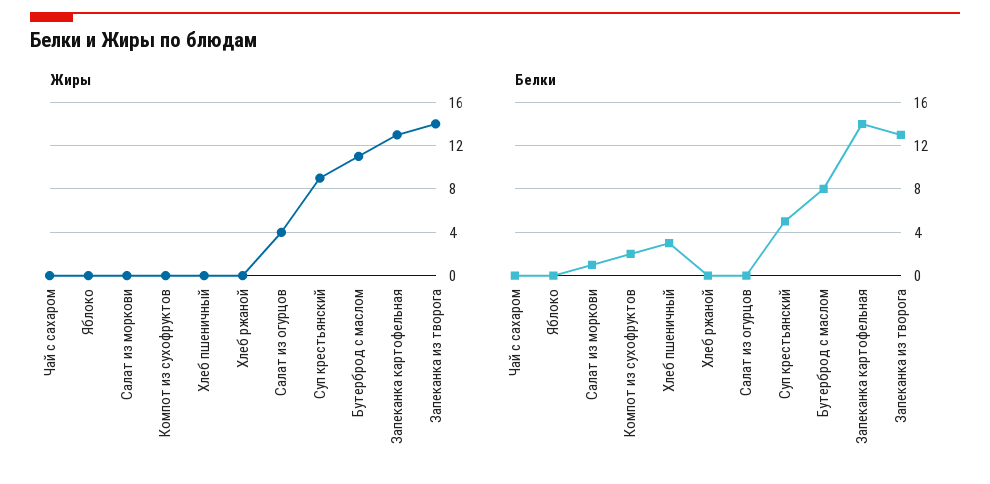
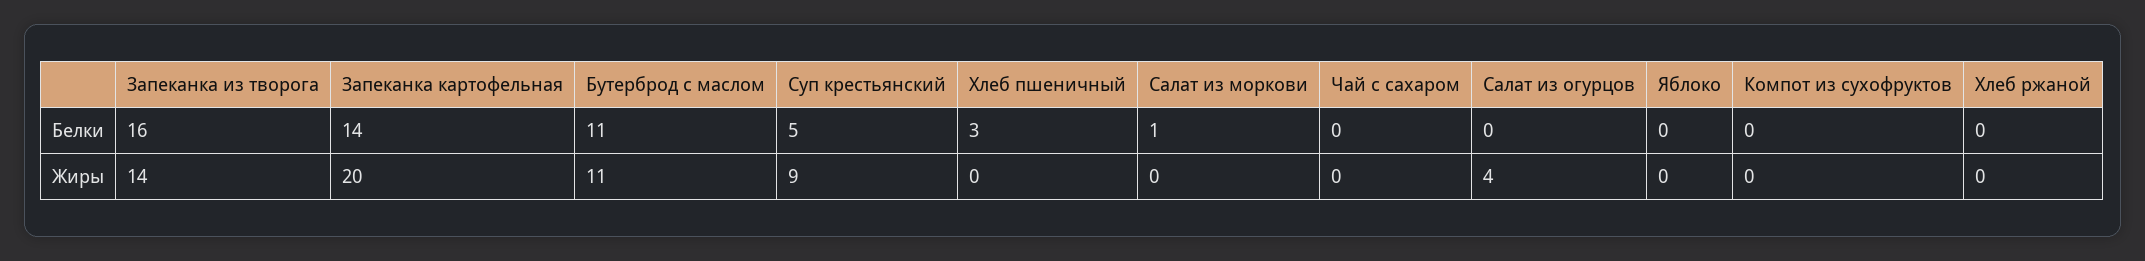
  {
    "Жиры": {
      "Чай с сахаром": 0,
      "Яблоко": 0,
      "Салат из моркови": 0,
      "Компот из сухофруктов": 0,
      "Хлеб пшеничный": 0,
      "Хлеб ржаной": 0,
      "Салат из огурцов": 4,
      "Суп крестьянский": 9,
      "Бутерброд с маслом": 11,
-     "Запеканка картофельная": 13,
+     "Запеканка картофельная": 20,
      "Запеканка из творога": 14
    },
    "Белки": {
      "Чай с сахаром": 0,
      "Яблоко": 0,
      "Салат из моркови": 1,
-     "Компот из сухофруктов": 2,
+     "Компот из сухофруктов": 0,
      "Хлеб пшеничный": 3,
      "Хлеб ржаной": 0,
      "Салат из огурцов": 0,
      "Суп крестьянский": 5,
-     "Бутерброд с маслом": 8,
+     "Бутерброд с маслом": 11,
      "Запеканка картофельная": 14,
-     "Запеканка из творога": 13
+     "Запеканка из творога": 16
    }
  }

